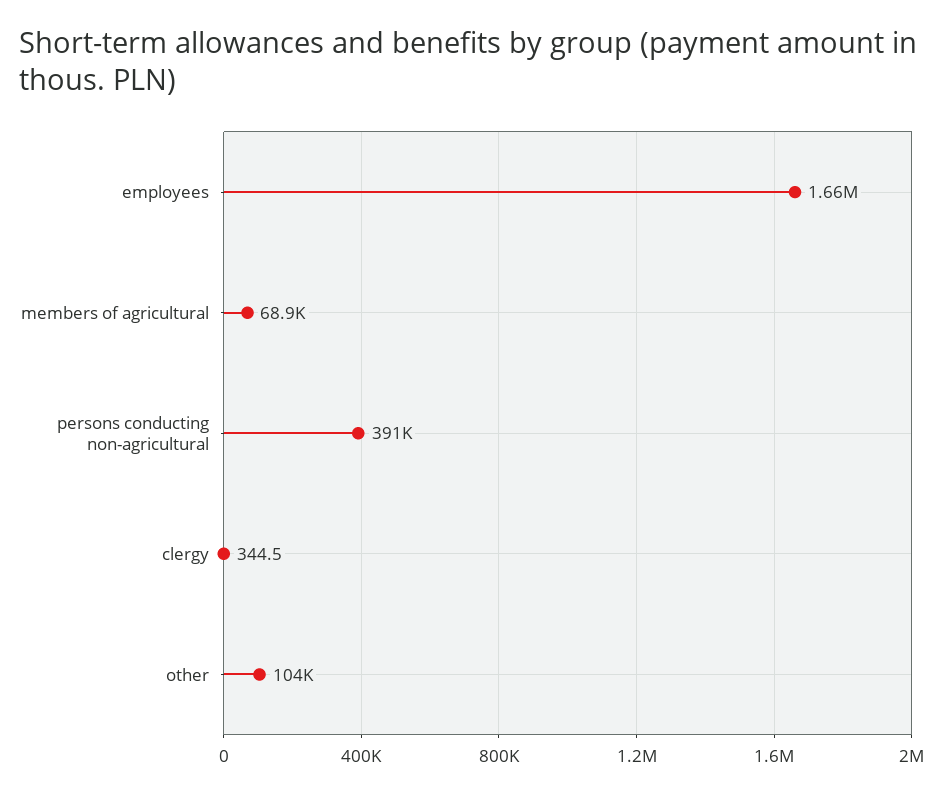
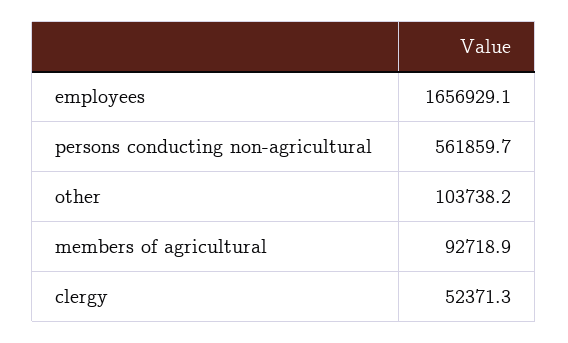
  {
    "employees": 1656929.1,
-   "members of agricultural": 68900,
+   "members of agricultural": 92718.9,
-   "persons conducting non-agricultural": 391000,
+   "persons conducting non-agricultural": 561859.7,
-   "clergy": 344.5,
+   "clergy": 52371.3,
    "other": 103738.2
  }

